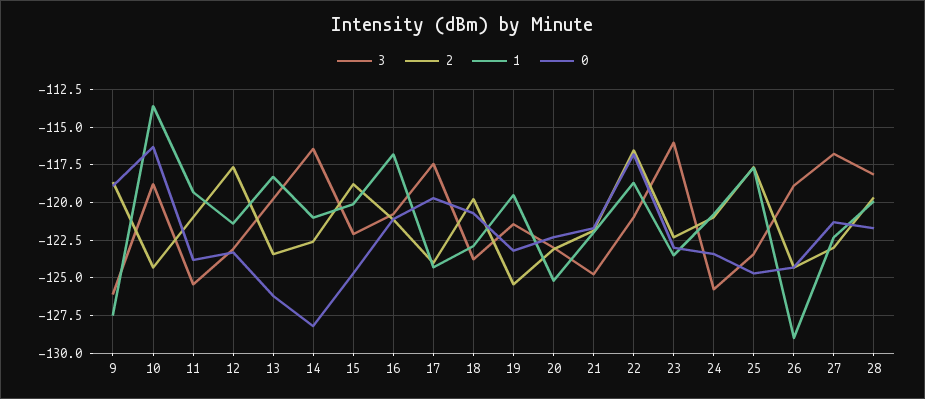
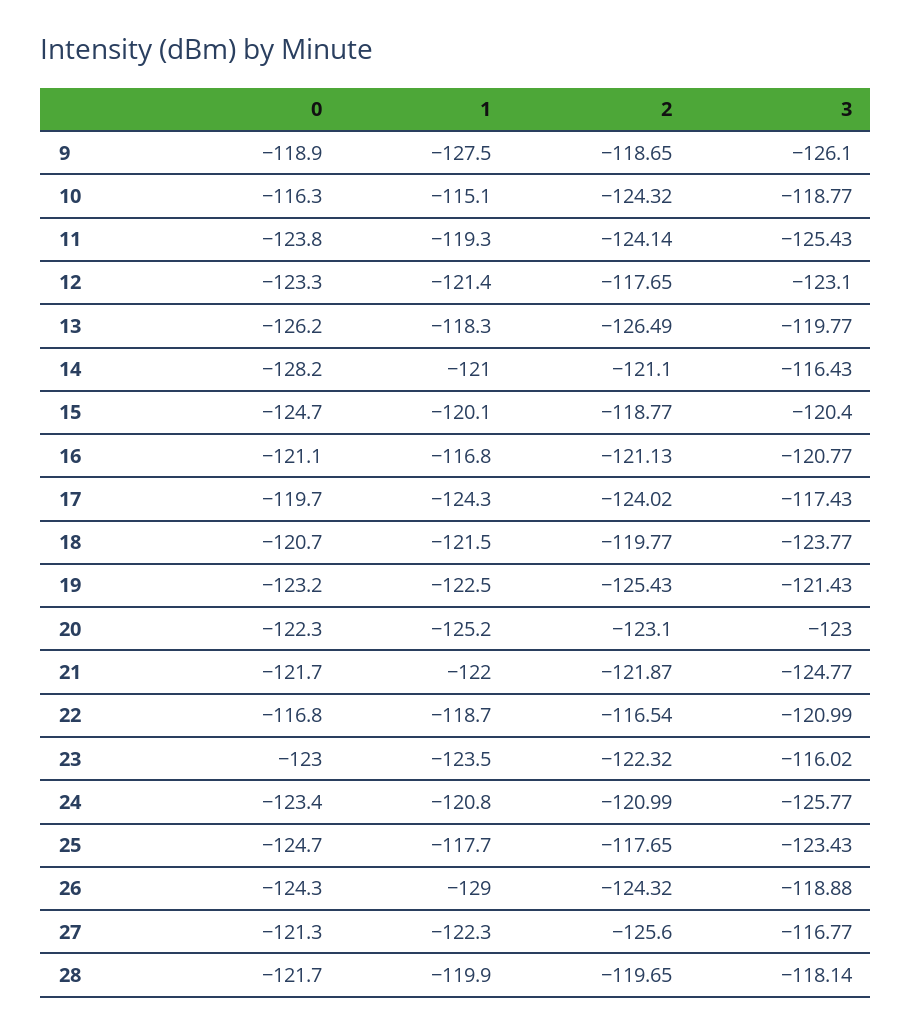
  {
    "3": {
      "9": -126.1,
      "10": -118.77,
      "11": -125.43,
      "12": -123.1,
      "13": -119.77,
      "14": -116.43,
-     "15": -122,
+     "15": -120.4,
      "16": -120.77,
      "17": -117.43,
      "18": -123.77,
      "19": -121.43,
      "20": -123,
      "21": -124.77,
      "22": -120.99,
      "23": -116.02,
      "24": -125.77,
      "25": -123.43,
      "26": -118.88,
      "27": -116.77,
      "28": -118.14
    },
    "2": {
      "9": -118.65,
      "10": -124.32,
-     "11": -121,
+     "11": -124.14,
      "12": -117.65,
-     "13": -123.5,
+     "13": -126.49,
-     "14": -122.5,
+     "14": -121.1,
      "15": -118.77,
      "16": -121.13,
      "17": -124.02,
      "18": -119.77,
      "19": -125.43,
      "20": -123.1,
      "21": -121.87,
      "22": -116.54,
      "23": -122.32,
      "24": -120.99,
      "25": -117.65,
      "26": -124.32,
-     "27": -123,
+     "27": -125.6,
      "28": -119.65
    },
    "1": {
      "9": -127.5,
-     "10": -113.5,
+     "10": -115.1,
      "11": -119.3,
      "12": -121.4,
      "13": -118.3,
      "14": -121,
      "15": -120.1,
      "16": -116.8,
      "17": -124.3,
-     "18": -123,
+     "18": -121.5,
-     "19": -119.5,
+     "19": -122.5,
      "20": -125.2,
      "21": -122,
      "22": -118.7,
      "23": -123.5,
      "24": -120.8,
      "25": -117.7,
      "26": -129,
      "27": -122.3,
      "28": -119.9
    },
    "0": {
      "9": -118.9,
      "10": -116.3,
      "11": -123.8,
      "12": -123.3,
      "13": -126.2,
      "14": -128.2,
      "15": -124.7,
      "16": -121.1,
      "17": -119.7,
      "18": -120.7,
      "19": -123.2,
      "20": -122.3,
      "21": -121.7,
      "22": -116.8,
      "23": -123,
      "24": -123.4,
      "25": -124.7,
      "26": -124.3,
      "27": -121.3,
      "28": -121.7
    }
  }

